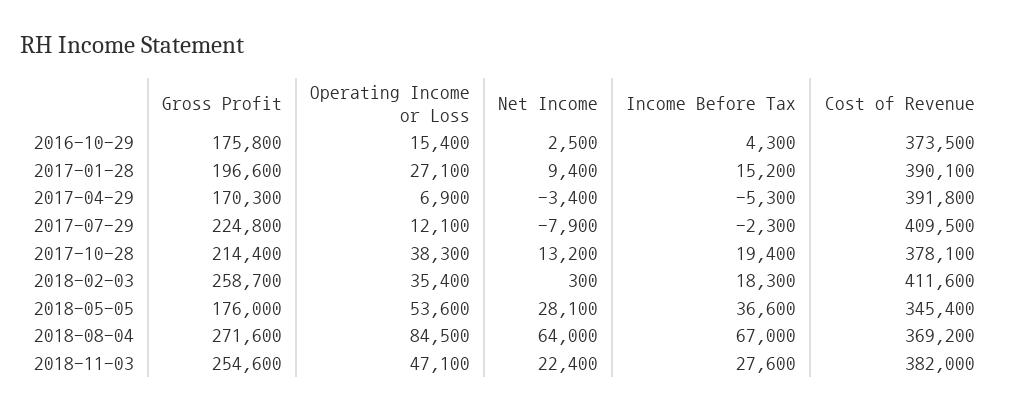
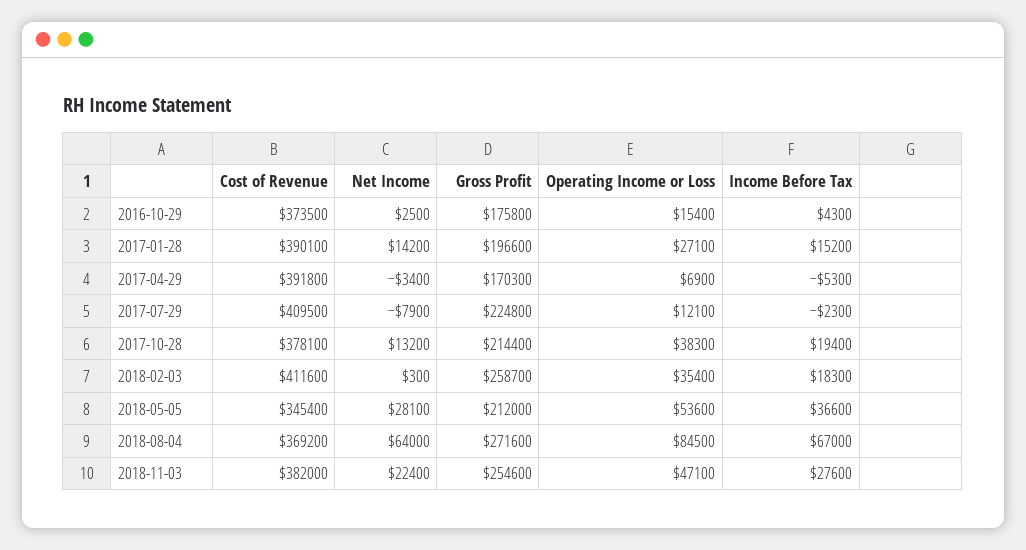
  {
    "Gross Profit": {
      "2016-10-29": 175800,
      "2017-01-28": 196600,
      "2017-04-29": 170300,
      "2017-07-29": 224800,
      "2017-10-28": 214400,
      "2018-02-03": 258700,
-     "2018-05-05": 176000,
+     "2018-05-05": 212000,
      "2018-08-04": 271600,
      "2018-11-03": 254600
    },
    "Operating Income or Loss": {
      "2016-10-29": 15400,
      "2017-01-28": 27100,
      "2017-04-29": 6900,
      "2017-07-29": 12100,
      "2017-10-28": 38300,
      "2018-02-03": 35400,
      "2018-05-05": 53600,
      "2018-08-04": 84500,
      "2018-11-03": 47100
    },
    "Net Income": {
      "2016-10-29": 2500,
-     "2017-01-28": 9400,
+     "2017-01-28": 14200,
      "2017-04-29": -3400,
      "2017-07-29": -7900,
      "2017-10-28": 13200,
      "2018-02-03": 300,
      "2018-05-05": 28100,
      "2018-08-04": 64000,
      "2018-11-03": 22400
    },
    "Income Before Tax": {
      "2016-10-29": 4300,
      "2017-01-28": 15200,
      "2017-04-29": -5300,
      "2017-07-29": -2300,
      "2017-10-28": 19400,
      "2018-02-03": 18300,
      "2018-05-05": 36600,
      "2018-08-04": 67000,
      "2018-11-03": 27600
    },
    "Cost of Revenue": {
      "2016-10-29": 373500,
      "2017-01-28": 390100,
      "2017-04-29": 391800,
      "2017-07-29": 409500,
      "2017-10-28": 378100,
      "2018-02-03": 411600,
      "2018-05-05": 345400,
      "2018-08-04": 369200,
      "2018-11-03": 382000
    }
  }

